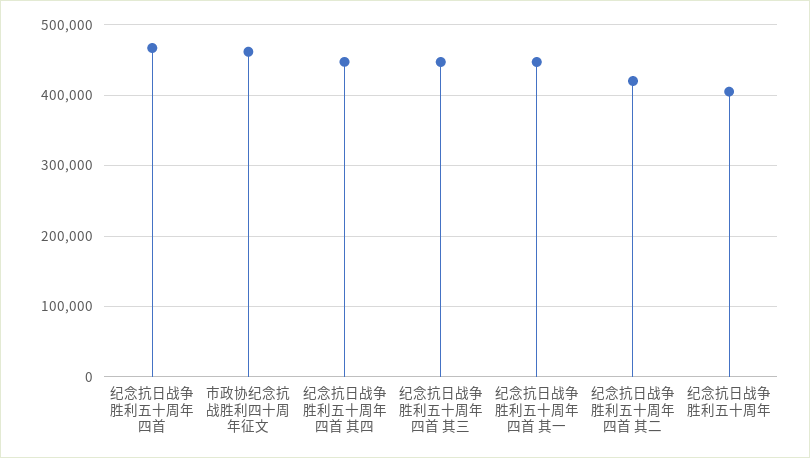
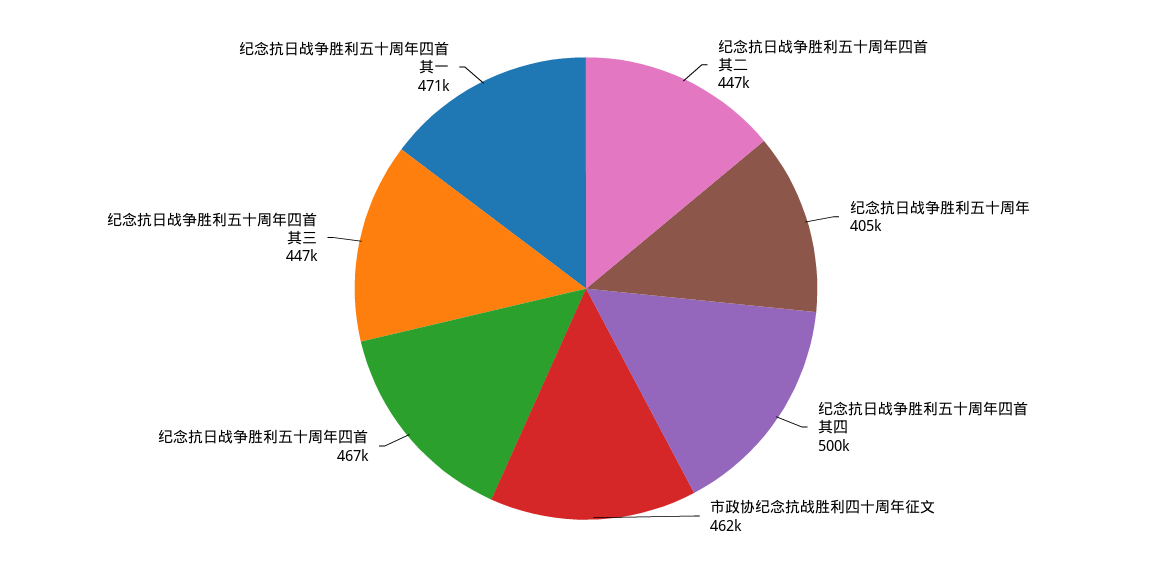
  {
    "纪念抗日战争胜利五十周年四首": 467000,
    "市政协纪念抗战胜利四十周年征文": 462000,
-   "纪念抗日战争胜利五十周年四首 其四": 450000,
+   "纪念抗日战争胜利五十周年四首 其四": 500000,
    "纪念抗日战争胜利五十周年四首 其三": 447000,
-   "纪念抗日战争胜利五十周年四首 其一": 450000,
+   "纪念抗日战争胜利五十周年四首 其一": 471000,
-   "纪念抗日战争胜利五十周年四首 其二": 420000,
+   "纪念抗日战争胜利五十周年四首 其二": 447000,
    "纪念抗日战争胜利五十周年": 405000
  }

